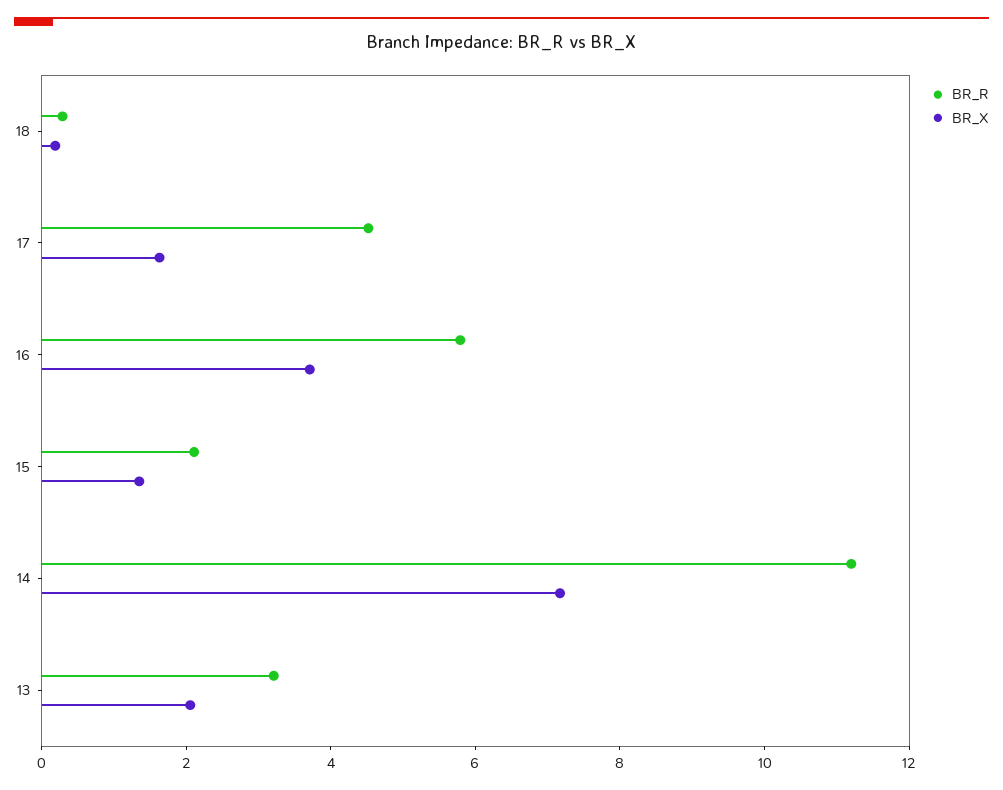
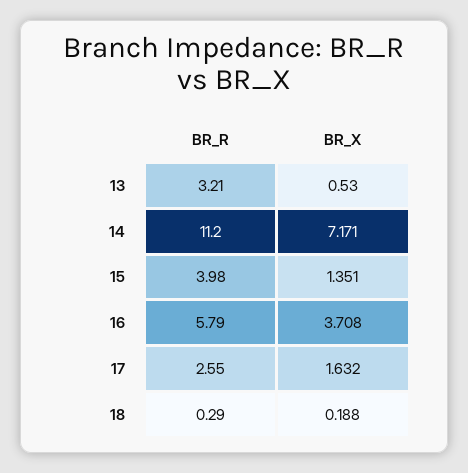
  {
    "BR_R": {
      "18": 0.29,
-     "17": 4.5,
+     "17": 2.55,
      "16": 5.79,
-     "15": 2,
+     "15": 3.98,
      "14": 11.2,
      "13": 3.21
    },
    "BR_X": {
      "18": 0.188,
      "17": 1.632,
      "16": 3.708,
      "15": 1.351,
      "14": 7.171,
-     "13": 2
+     "13": 0.53
    }
  }

